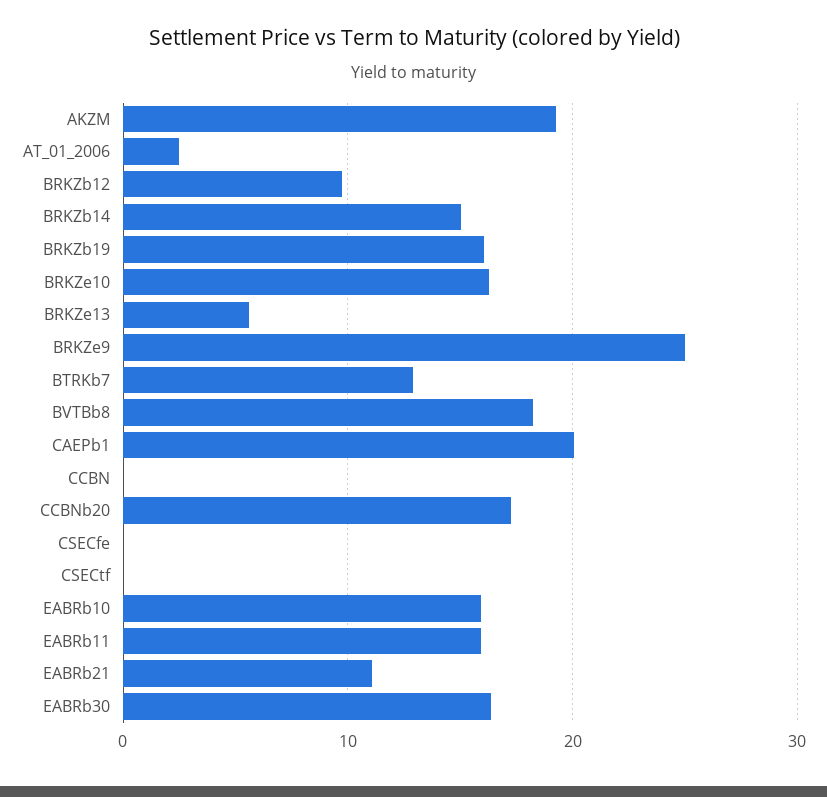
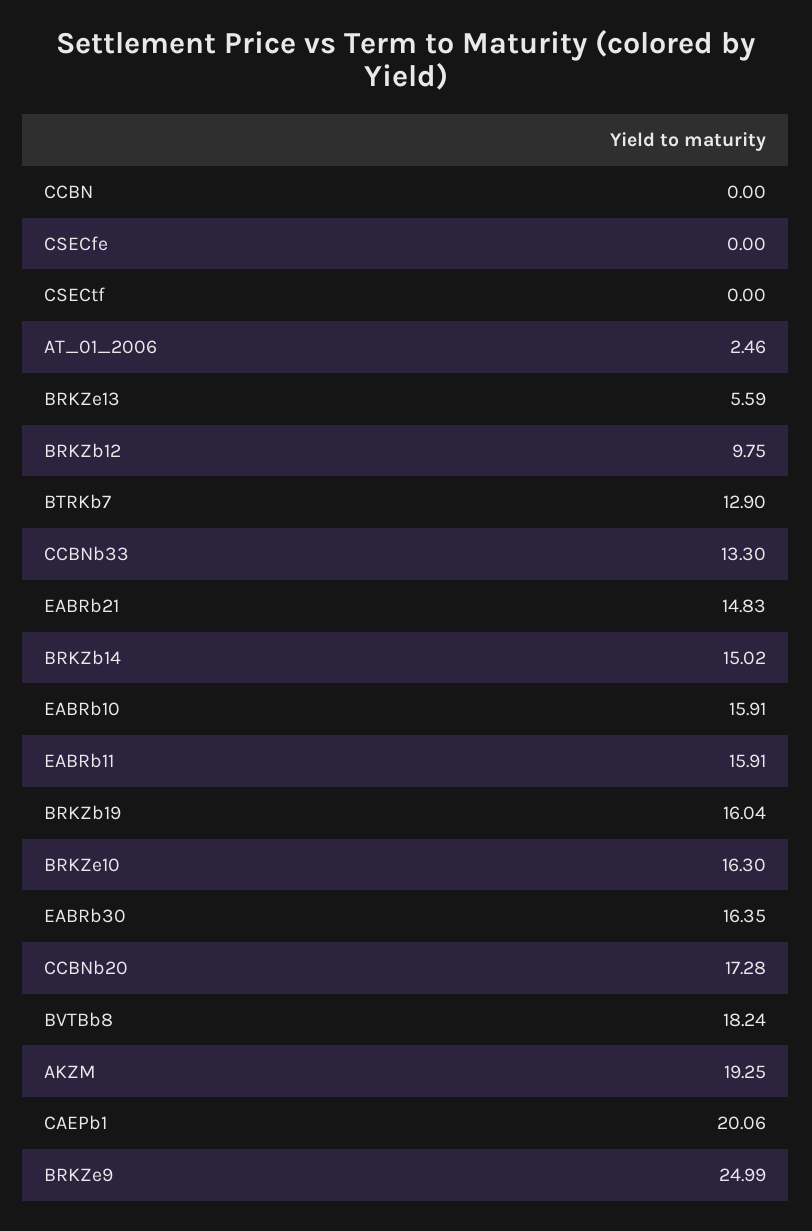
  {
    "AKZM": 19.25,
    "AT_01_2006": 2.46,
    "BRKZb12": 9.75,
    "BRKZb14": 15.02,
    "BRKZb19": 16.04,
    "BRKZe10": 16.3,
    "BRKZe13": 5.59,
    "BRKZe9": 24.99,
    "BTRKb7": 12.9,
    "BVTBb8": 18.24,
    "CAEPb1": 20.06,
    "CCBN": 0,
    "CCBNb20": 17.28,
    "CSECfe": 0,
    "CSECtf": 0,
    "EABRb10": 15.91,
    "EABRb11": 15.91,
-   "EABRb21": 11,
+   "EABRb21": 14.83,
-   "EABRb30": 16.35
+   "EABRb30": 16.35,
+   "CCBNb33": 13.3
  }

